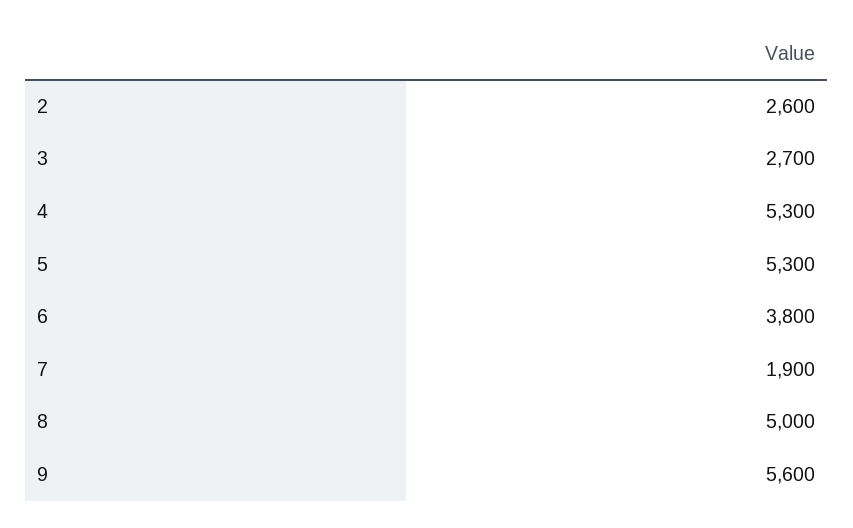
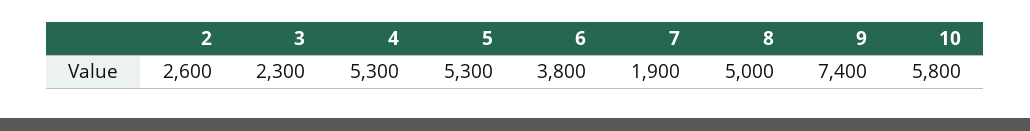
  {
    "2": 2600,
-   "3": 2700,
+   "3": 2300,
    "4": 5300,
    "5": 5300,
    "6": 3800,
    "7": 1900,
    "8": 5000,
-   "9": 5600
+   "9": 7400,
+   "10": 5800
  }

